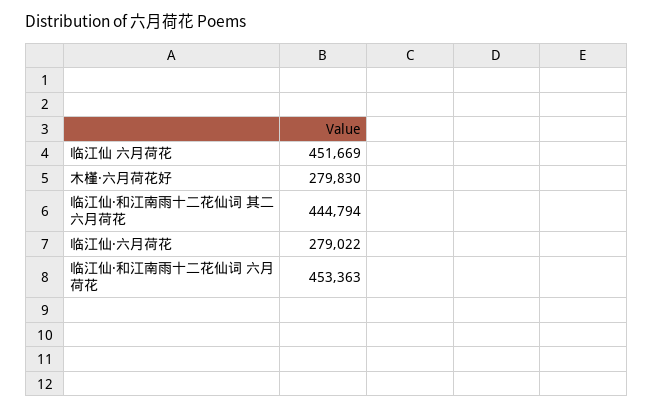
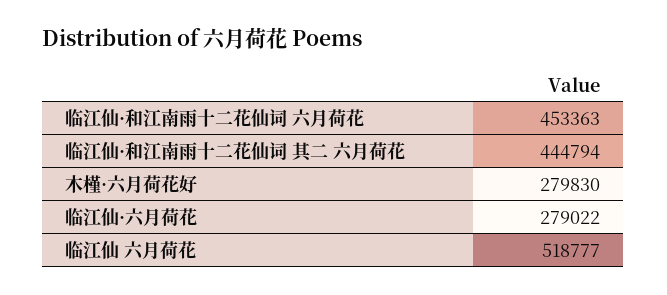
  {
-   "临江仙 六月荷花": 451669,
+   "临江仙 六月荷花": 518777,
    "木槿·六月荷花好": 279830,
    "临江仙·和江南雨十二花仙词 其二 六月荷花": 444794,
    "临江仙·六月荷花": 279022,
    "临江仙·和江南雨十二花仙词 六月荷花": 453363
  }

